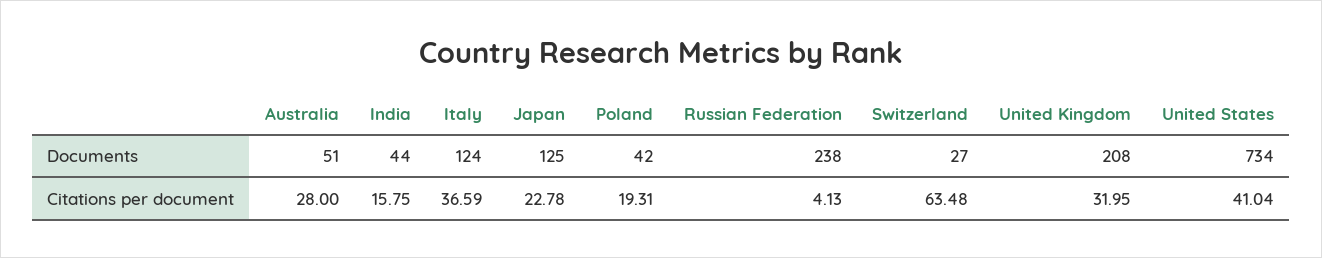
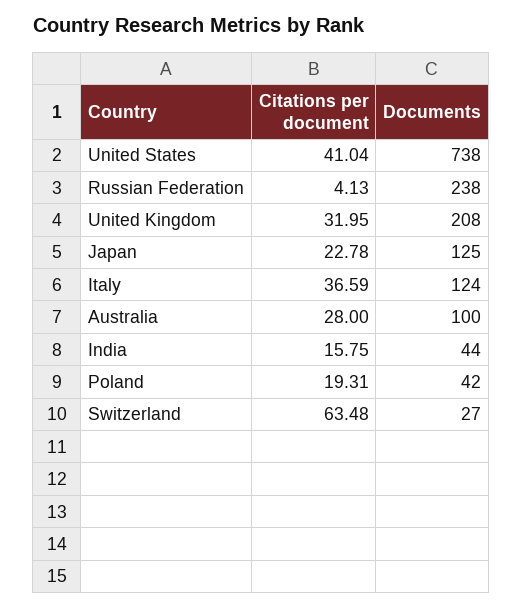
  {
    "Australia": {
-     "Documents": 51,
+     "Documents": 100,
      "Citations per document": 28
    },
    "India": {
      "Documents": 44,
      "Citations per document": 15.75
    },
    "Italy": {
      "Documents": 124,
      "Citations per document": 36.59
    },
    "Japan": {
      "Documents": 125,
      "Citations per document": 22.78
    },
    "Poland": {
      "Documents": 42,
      "Citations per document": 19.31
    },
    "Russian Federation": {
      "Documents": 238,
      "Citations per document": 4.13
    },
    "Switzerland": {
      "Documents": 27,
      "Citations per document": 63.48
    },
    "United Kingdom": {
      "Documents": 208,
      "Citations per document": 31.95
    },
    "United States": {
-     "Documents": 734,
+     "Documents": 738,
      "Citations per document": 41.04
    }
  }

